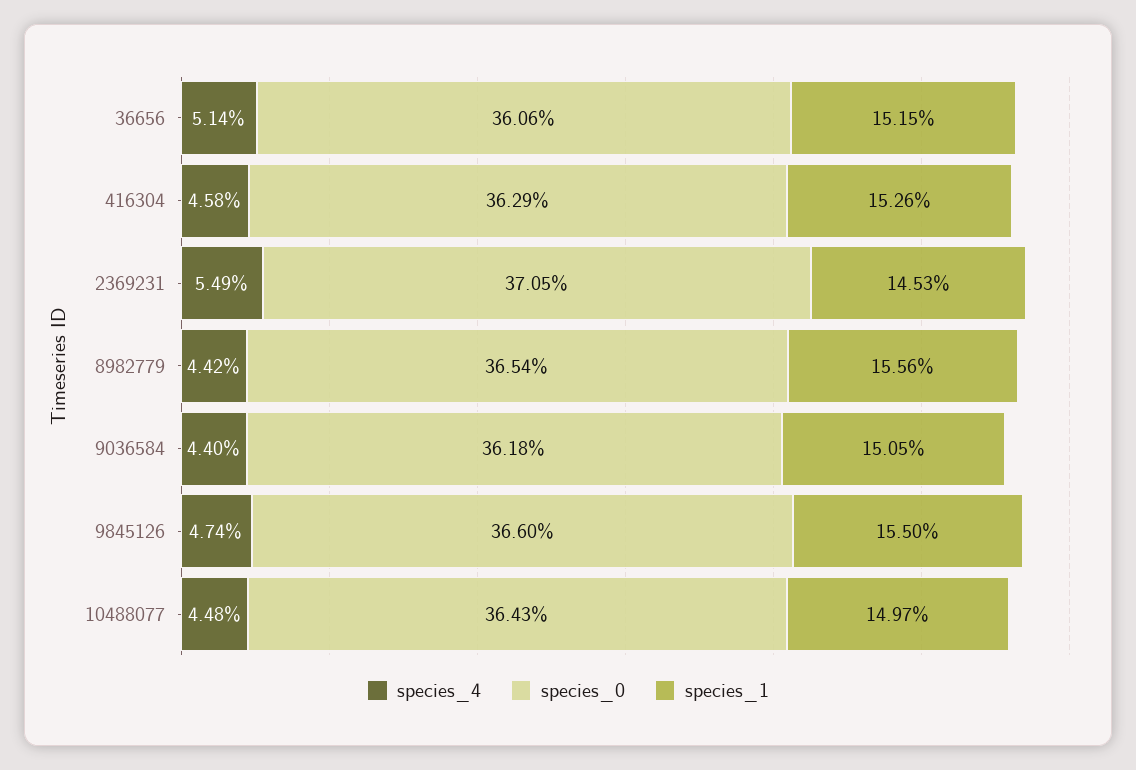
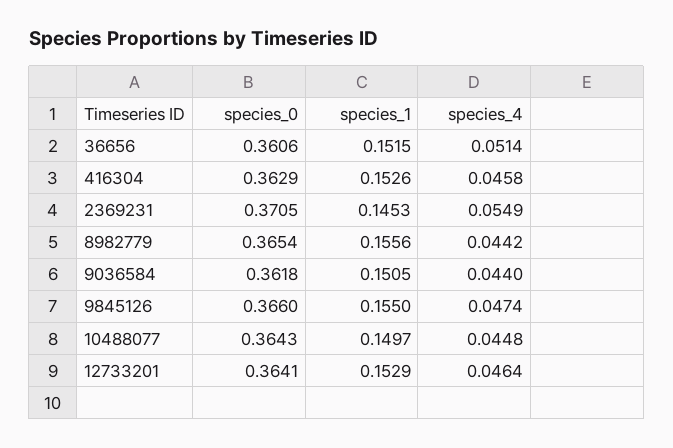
  {
    "species_4": {
      "36656": 0.0514,
      "416304": 0.0458,
      "2369231": 0.0549,
      "8982779": 0.0442,
      "9036584": 0.044,
      "9845126": 0.0474,
-     "10488077": 0.0448
+     "10488077": 0.0448,
+     "12733201": 0.0464
    },
    "species_0": {
      "36656": 0.3606,
      "416304": 0.3629,
      "2369231": 0.3705,
      "8982779": 0.3654,
      "9036584": 0.3618,
      "9845126": 0.366,
-     "10488077": 0.3643
+     "10488077": 0.3643,
+     "12733201": 0.3641
    },
    "species_1": {
      "36656": 0.1515,
      "416304": 0.1526,
      "2369231": 0.1453,
      "8982779": 0.1556,
      "9036584": 0.1505,
      "9845126": 0.155,
-     "10488077": 0.1497
+     "10488077": 0.1497,
+     "12733201": 0.1529
    }
  }

